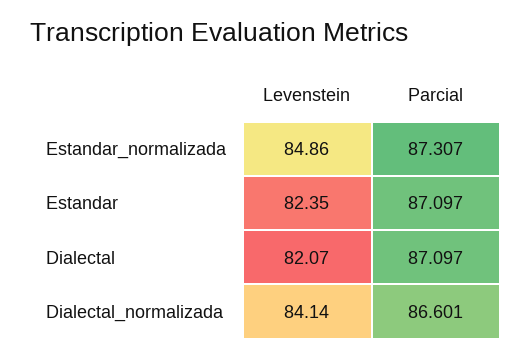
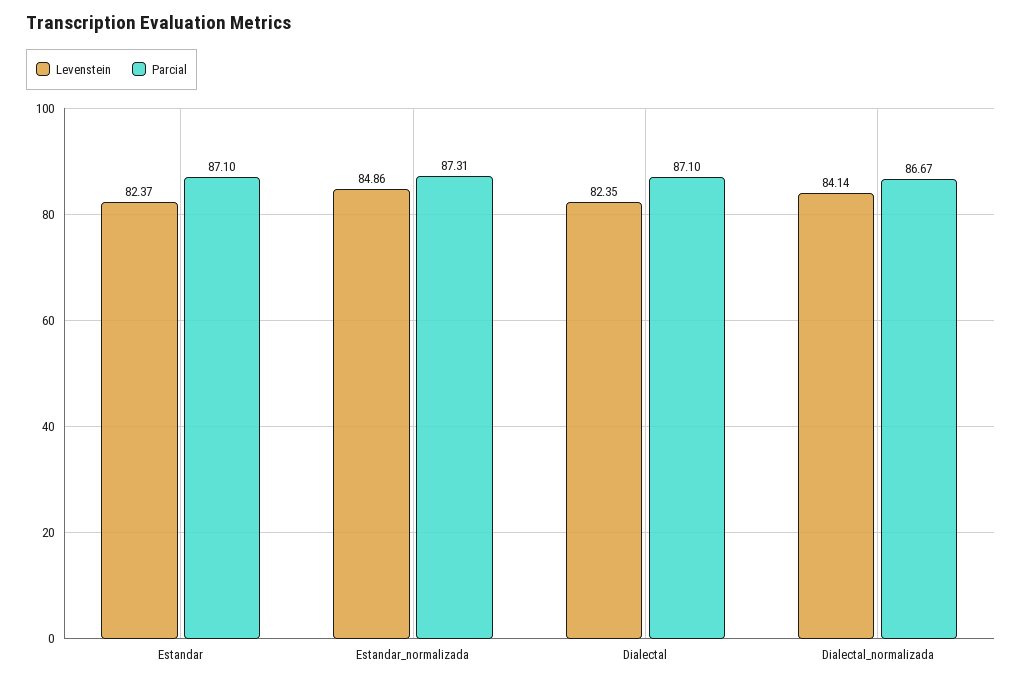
  {
    "Levenstein": {
      "Estandar_normalizada": 84.86,
-     "Estandar": 82.35,
+     "Estandar": 82.37,
-     "Dialectal": 82.07,
+     "Dialectal": 82.35,
      "Dialectal_normalizada": 84.14
    },
    "Parcial": {
      "Estandar_normalizada": 87.307,
      "Estandar": 87.097,
      "Dialectal": 87.097,
-     "Dialectal_normalizada": 86.601
+     "Dialectal_normalizada": 86.67
    }
  }

